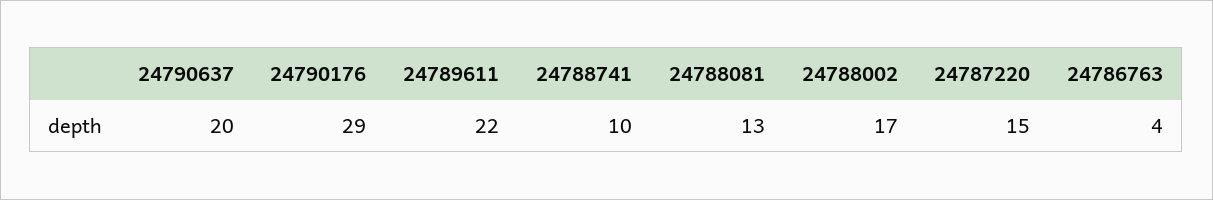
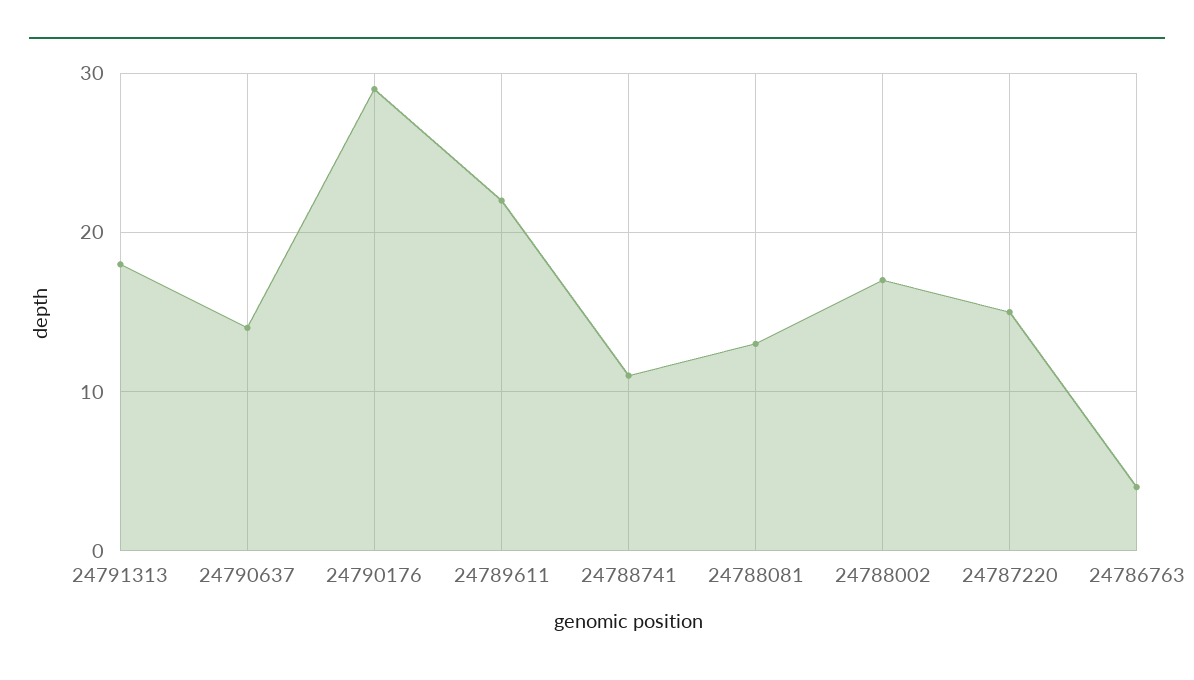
  {
-   "24790637": 20,
+   "24790637": 14,
    "24790176": 29,
    "24789611": 22,
-   "24788741": 10,
+   "24788741": 11,
    "24788081": 13,
    "24788002": 17,
    "24787220": 15,
-   "24786763": 4
+   "24786763": 4,
+   "24791313": 18
  }

